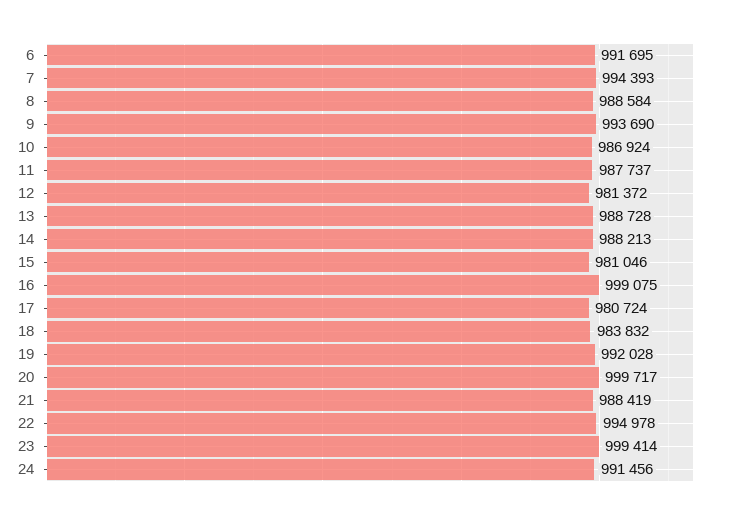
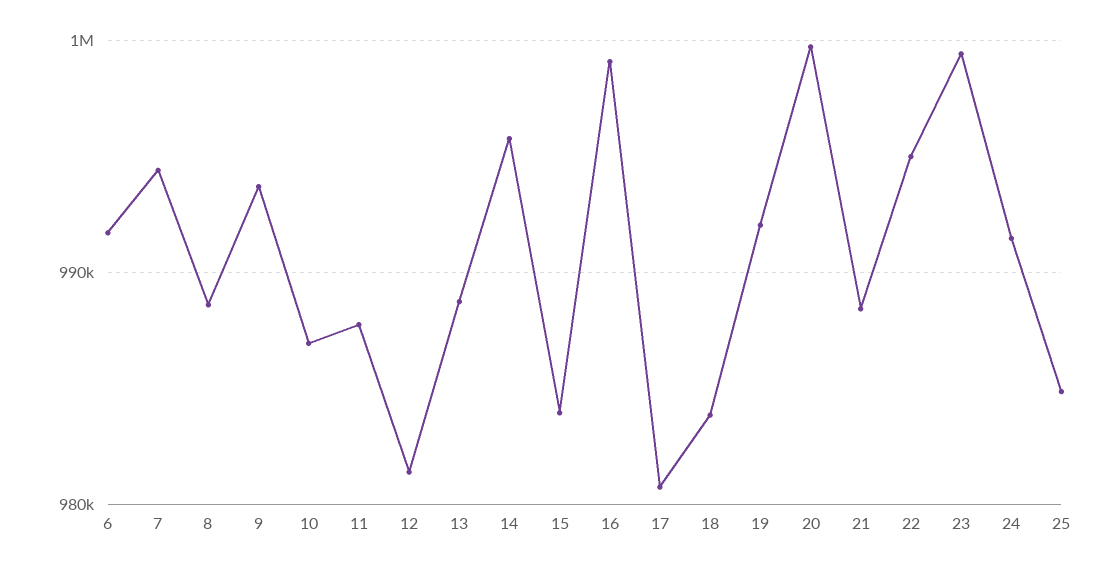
  {
    "6": 991695,
    "7": 994393,
    "8": 988584,
    "9": 993690,
    "10": 986924,
    "11": 987737,
    "12": 981372,
    "13": 988728,
-   "14": 988213,
+   "14": 996000,
-   "15": 981046,
+   "15": 984000,
    "16": 999075,
    "17": 980724,
    "18": 983832,
    "19": 992028,
    "20": 999717,
    "21": 988419,
    "22": 994978,
    "23": 999414,
-   "24": 991456
+   "24": 991456,
+   "25": 985000
  }

